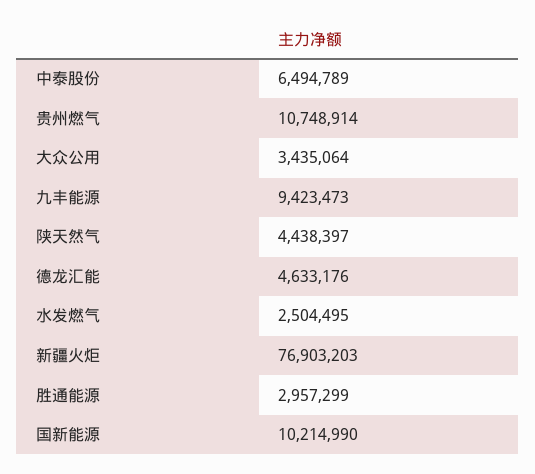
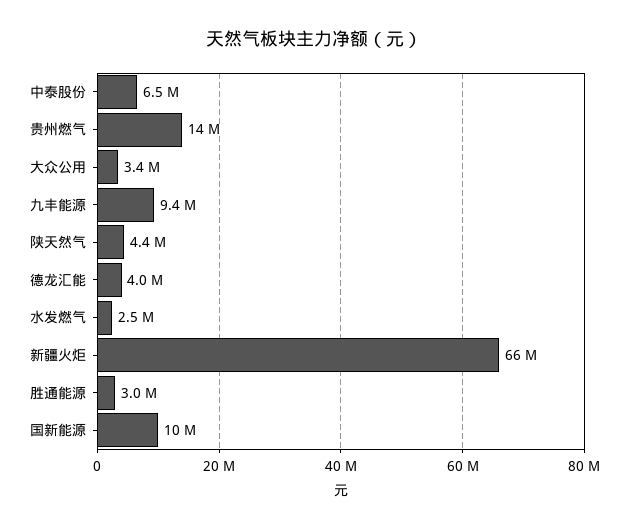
  {
    "中泰股份": 6494789,
-   "贵州燃气": 10748914,
+   "贵州燃气": 14000000,
    "大众公用": 3435064,
    "九丰能源": 9423473,
    "陕天然气": 4438397,
-   "德龙汇能": 4633176,
+   "德龙汇能": 4000000,
    "水发燃气": 2504495,
-   "新疆火炬": 76903203,
+   "新疆火炬": 66000000,
    "胜通能源": 2957299,
    "国新能源": 10214990
  }

